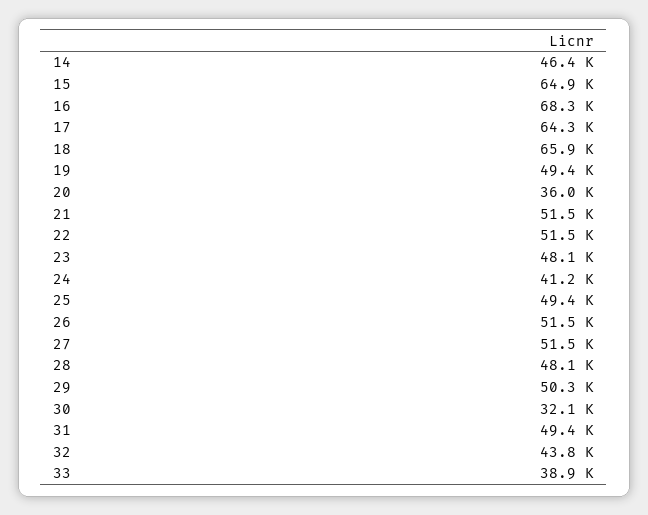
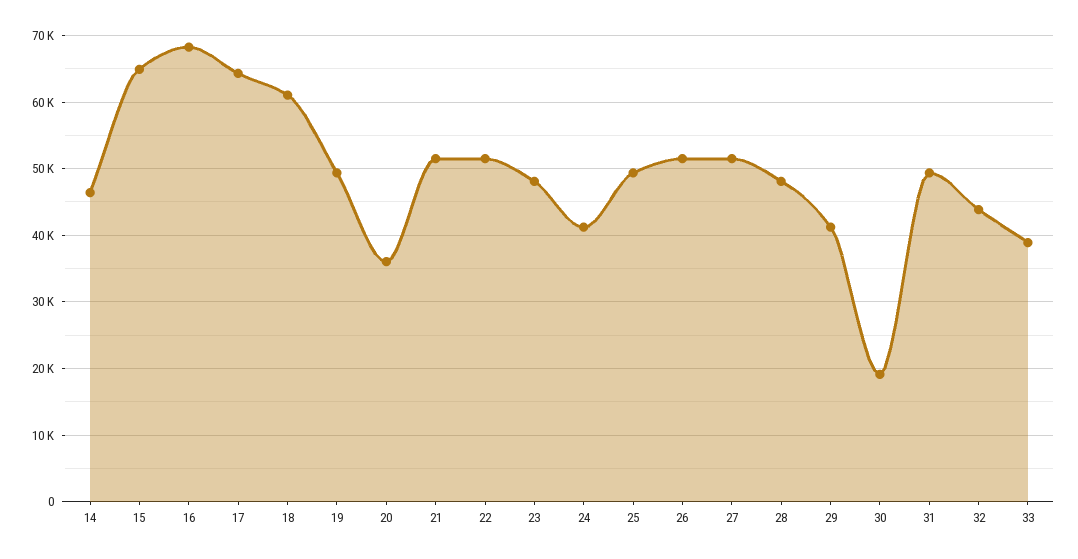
  {
    "14": 46400,
    "15": 64900,
    "16": 68300,
    "17": 64300,
-   "18": 65900,
+   "18": 61000,
    "19": 49400,
    "20": 36000,
    "21": 51500,
    "22": 51500,
    "23": 48100,
    "24": 41200,
    "25": 49400,
    "26": 51500,
    "27": 51500,
    "28": 48100,
-   "29": 50300,
+   "29": 41000,
-   "30": 32100,
+   "30": 19000,
    "31": 49400,
    "32": 43800,
    "33": 38900
  }

